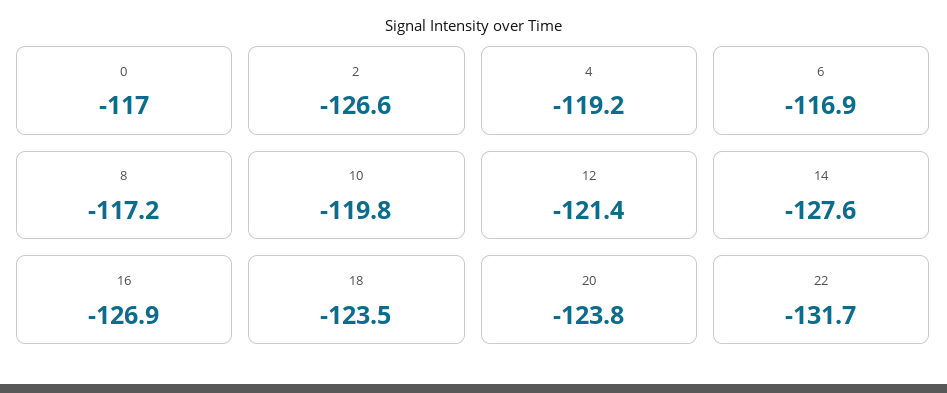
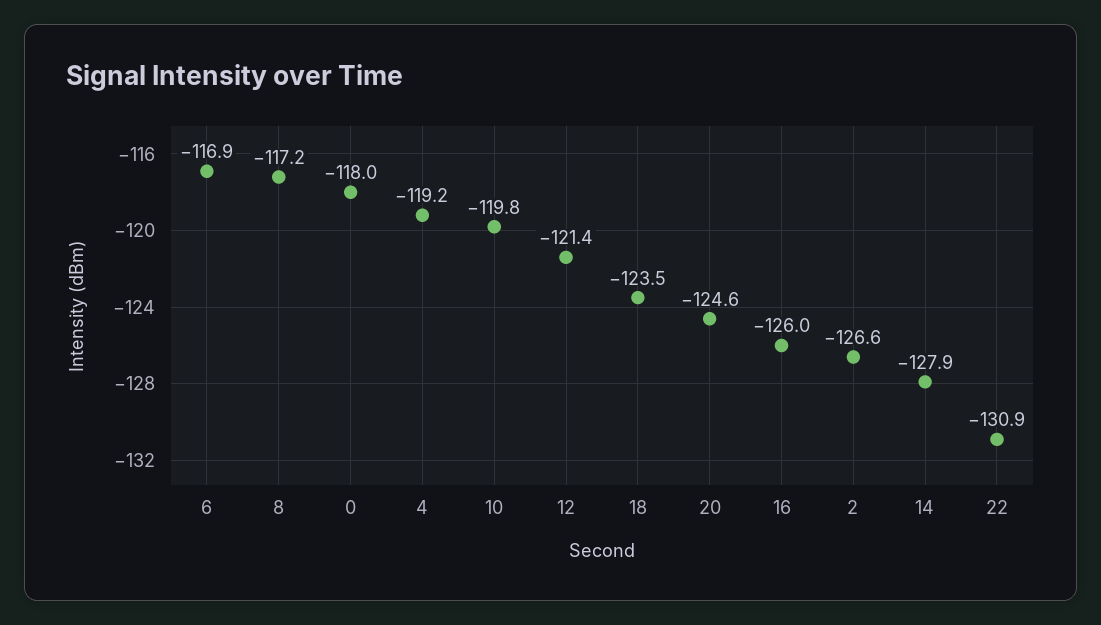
  {
-   "0": -117,
+   "0": -118,
    "2": -126.6,
    "4": -119.2,
    "6": -116.9,
    "8": -117.2,
    "10": -119.8,
    "12": -121.4,
-   "14": -127.6,
+   "14": -127.9,
-   "16": -126.9,
+   "16": -126,
    "18": -123.5,
-   "20": -123.8,
+   "20": -124.6,
-   "22": -131.7
+   "22": -130.9
  }

